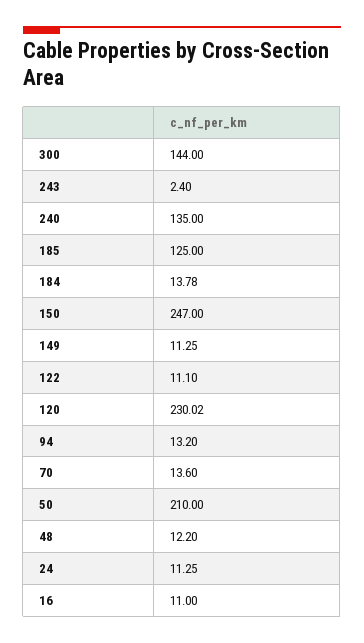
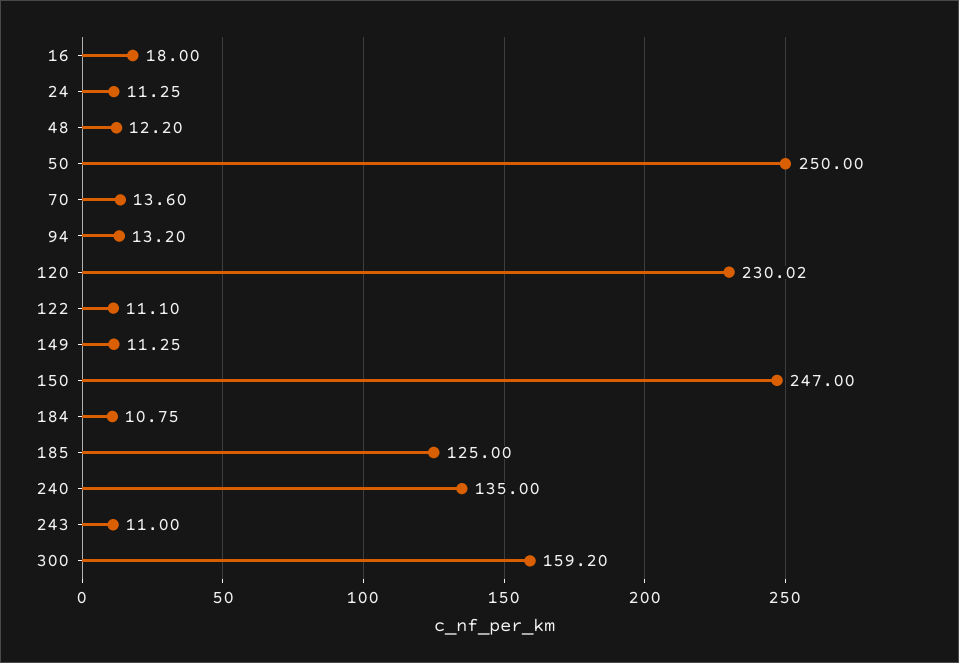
  {
-   "300": 144,
+   "300": 159.2,
-   "243": 2.4,
+   "243": 11,
    "240": 135,
    "185": 125,
-   "184": 13.78,
+   "184": 10.75,
    "150": 247,
    "149": 11.25,
    "122": 11.1,
    "120": 230.02,
    "94": 13.2,
    "70": 13.6,
-   "50": 210,
+   "50": 250,
    "48": 12.2,
    "24": 11.25,
-   "16": 11
+   "16": 18
  }

